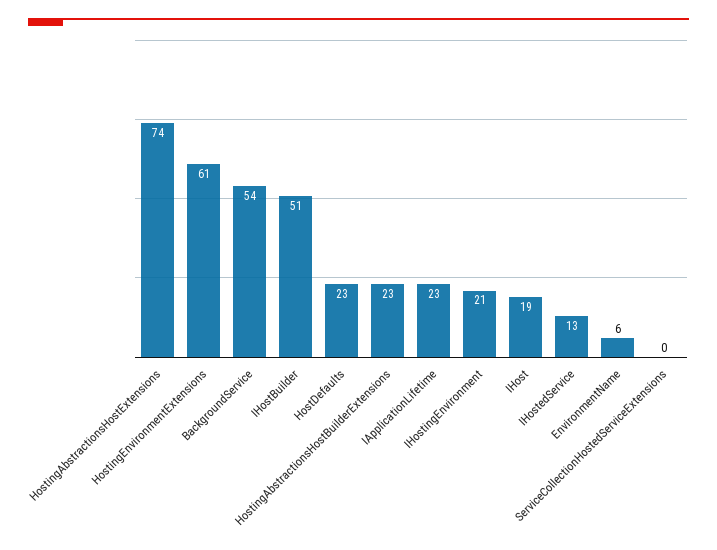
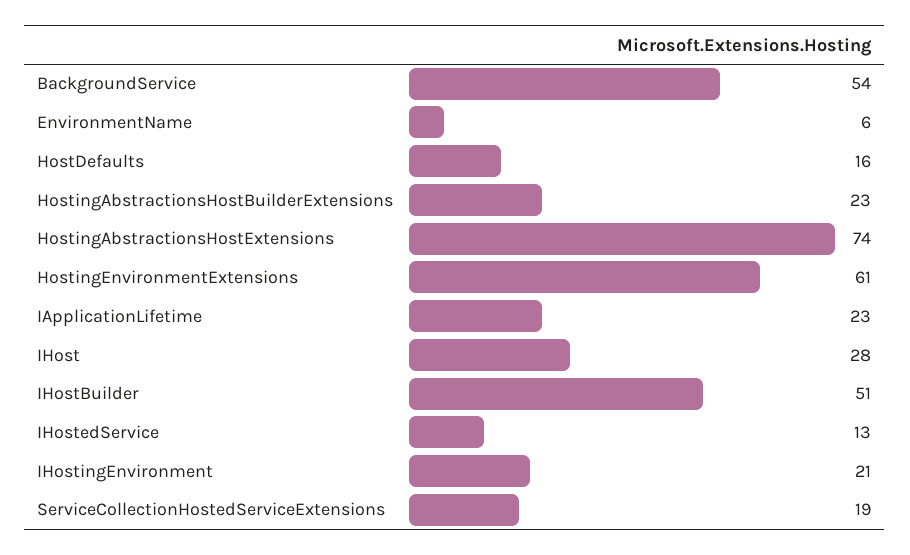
  {
    "HostingAbstractionsHostExtensions": 74,
    "HostingEnvironmentExtensions": 61,
    "BackgroundService": 54,
    "IHostBuilder": 51,
-   "HostDefaults": 23,
+   "HostDefaults": 16,
    "HostingAbstractionsHostBuilderExtensions": 23,
    "IApplicationLifetime": 23,
    "IHostingEnvironment": 21,
-   "IHost": 19,
+   "IHost": 28,
    "IHostedService": 13,
    "EnvironmentName": 6,
-   "ServiceCollectionHostedServiceExtensions": 0
+   "ServiceCollectionHostedServiceExtensions": 19
  }

